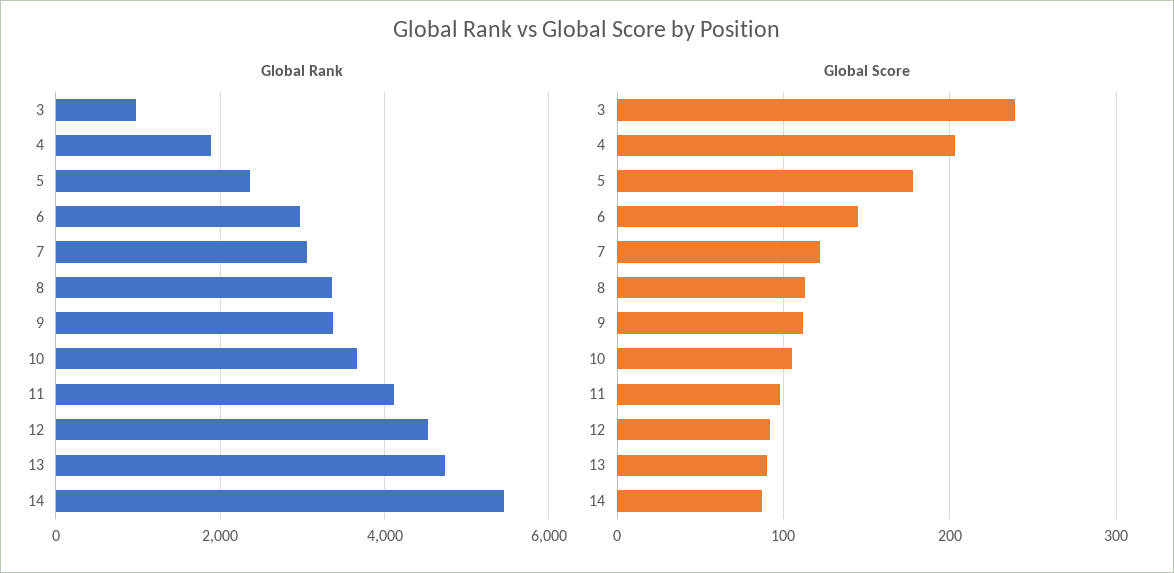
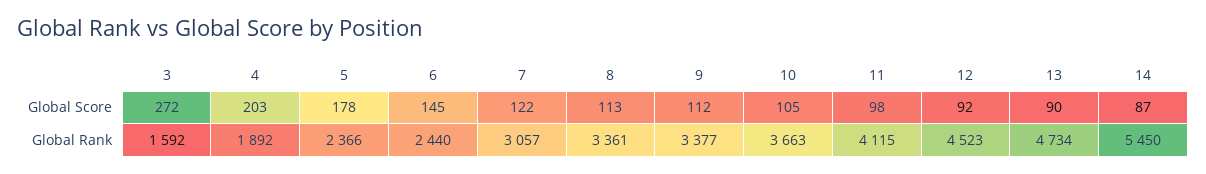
  {
    "Global Rank": {
-     "3": 1000,
+     "3": 1592,
      "4": 1892,
      "5": 2366,
-     "6": 3000,
+     "6": 2440,
      "7": 3057,
      "8": 3361,
      "9": 3377,
      "10": 3663,
      "11": 4115,
      "12": 4523,
      "13": 4734,
      "14": 5450
    },
    "Global Score": {
-     "3": 240,
+     "3": 272,
      "4": 203,
      "5": 178,
      "6": 145,
      "7": 122,
      "8": 113,
      "9": 112,
      "10": 105,
      "11": 98,
      "12": 92,
      "13": 90,
      "14": 87
    }
  }

